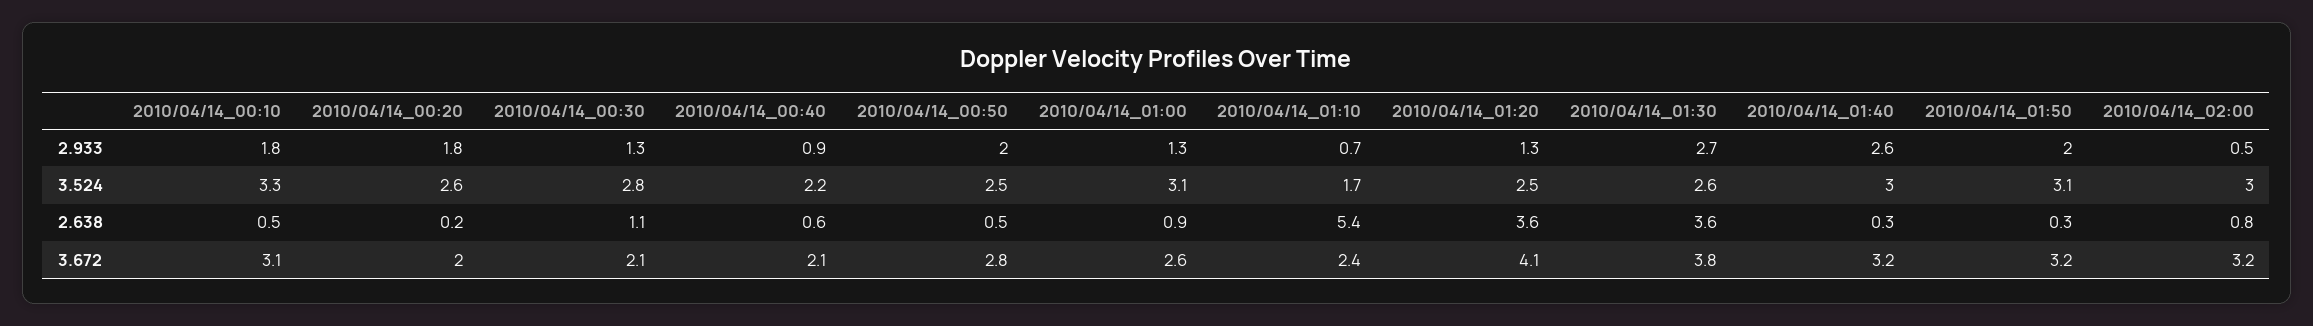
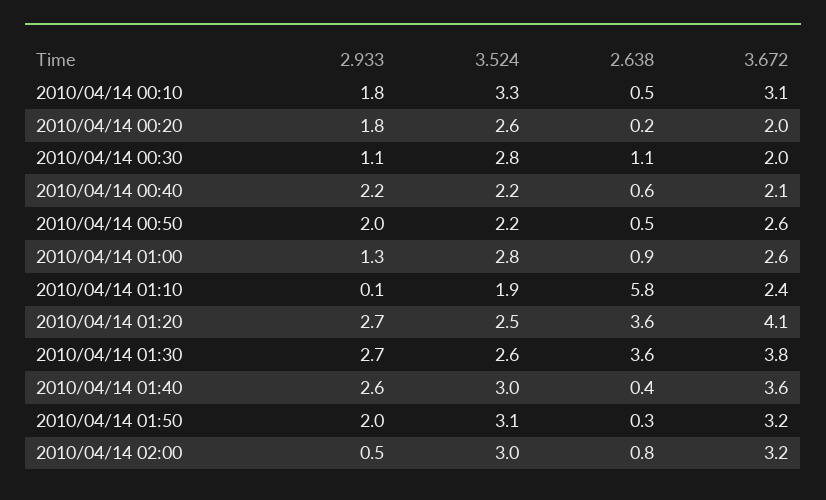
  {
    "2010/04/14_00:10": {
      "2.933": 1.8,
      "3.524": 3.3,
      "2.638": 0.5,
      "3.672": 3.1
    },
    "2010/04/14_00:20": {
      "2.933": 1.8,
      "3.524": 2.6,
      "2.638": 0.2,
      "3.672": 2
    },
    "2010/04/14_00:30": {
-     "2.933": 1.3,
+     "2.933": 1.1,
      "3.524": 2.8,
      "2.638": 1.1,
-     "3.672": 2.1
+     "3.672": 2
    },
    "2010/04/14_00:40": {
-     "2.933": 0.9,
+     "2.933": 2.2,
      "3.524": 2.2,
      "2.638": 0.6,
      "3.672": 2.1
    },
    "2010/04/14_00:50": {
      "2.933": 2,
-     "3.524": 2.5,
+     "3.524": 2.2,
      "2.638": 0.5,
-     "3.672": 2.8
+     "3.672": 2.6
    },
    "2010/04/14_01:00": {
      "2.933": 1.3,
-     "3.524": 3.1,
+     "3.524": 2.8,
      "2.638": 0.9,
      "3.672": 2.6
    },
    "2010/04/14_01:10": {
-     "2.933": 0.7,
+     "2.933": 0.1,
-     "3.524": 1.7,
+     "3.524": 1.9,
-     "2.638": 5.4,
+     "2.638": 5.8,
      "3.672": 2.4
    },
    "2010/04/14_01:20": {
-     "2.933": 1.3,
+     "2.933": 2.7,
      "3.524": 2.5,
      "2.638": 3.6,
      "3.672": 4.1
    },
    "2010/04/14_01:30": {
      "2.933": 2.7,
      "3.524": 2.6,
      "2.638": 3.6,
      "3.672": 3.8
    },
    "2010/04/14_01:40": {
      "2.933": 2.6,
      "3.524": 3,
-     "2.638": 0.3,
+     "2.638": 0.4,
-     "3.672": 3.2
+     "3.672": 3.6
    },
    "2010/04/14_01:50": {
      "2.933": 2,
      "3.524": 3.1,
      "2.638": 0.3,
      "3.672": 3.2
    },
    "2010/04/14_02:00": {
      "2.933": 0.5,
      "3.524": 3,
      "2.638": 0.8,
      "3.672": 3.2
    }
  }

